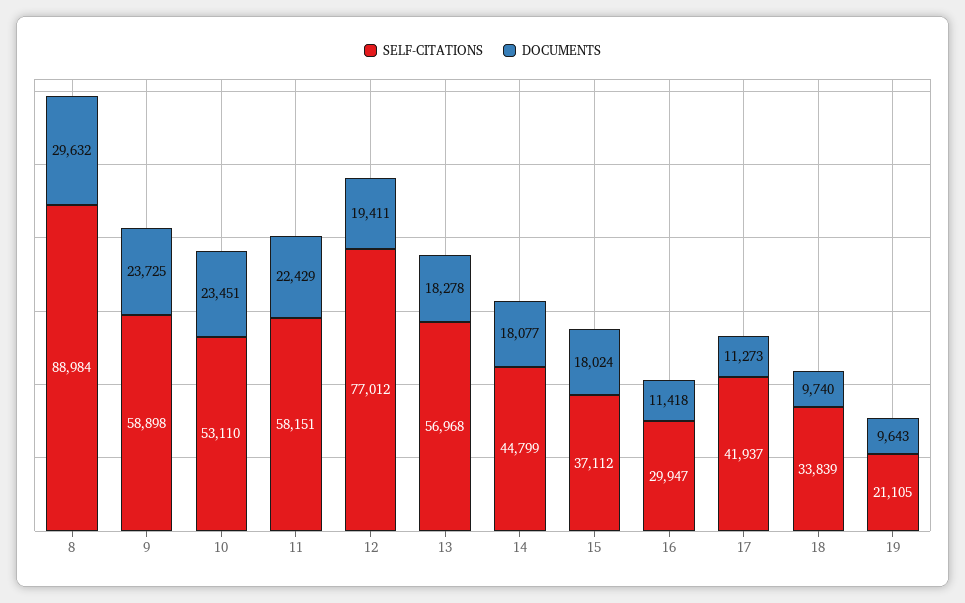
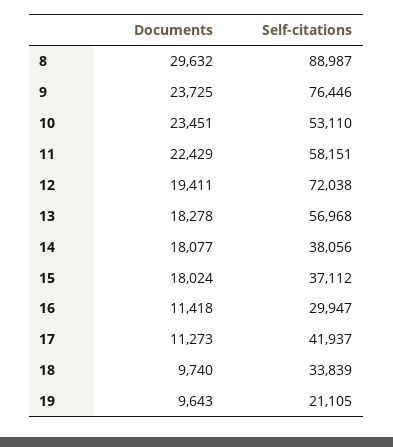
  {
    "SELF-CITATIONS": {
-     "8": 88984,
+     "8": 88987,
-     "9": 58898,
+     "9": 76446,
      "10": 53110,
      "11": 58151,
-     "12": 77012,
+     "12": 72038,
      "13": 56968,
-     "14": 44799,
+     "14": 38056,
      "15": 37112,
      "16": 29947,
      "17": 41937,
      "18": 33839,
      "19": 21105
    },
    "DOCUMENTS": {
      "8": 29632,
      "9": 23725,
      "10": 23451,
      "11": 22429,
      "12": 19411,
      "13": 18278,
      "14": 18077,
      "15": 18024,
      "16": 11418,
      "17": 11273,
      "18": 9740,
      "19": 9643
    }
  }

